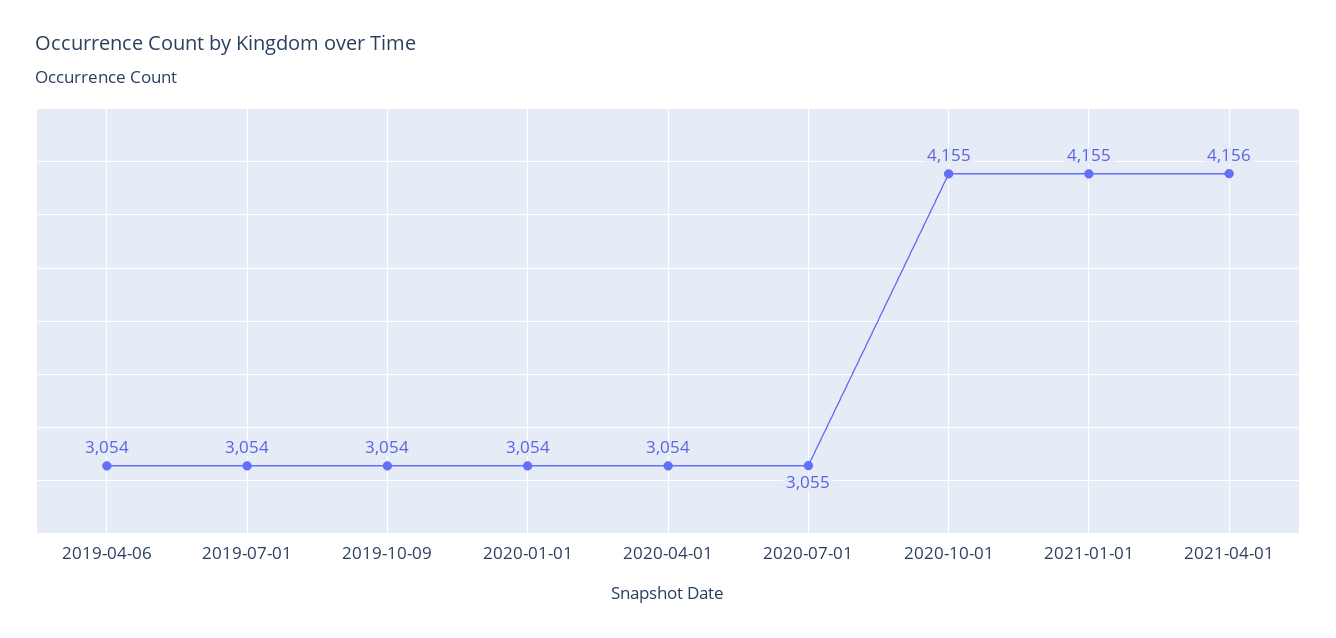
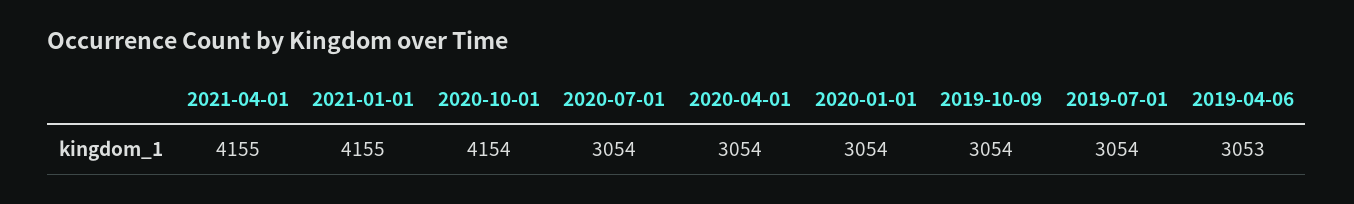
  {
-   "2019-04-06": 3054,
+   "2019-04-06": 3053,
    "2019-07-01": 3054,
    "2019-10-09": 3054,
    "2020-01-01": 3054,
    "2020-04-01": 3054,
-   "2020-07-01": 3055,
+   "2020-07-01": 3054,
-   "2020-10-01": 4155,
+   "2020-10-01": 4154,
    "2021-01-01": 4155,
-   "2021-04-01": 4156
+   "2021-04-01": 4155
  }

